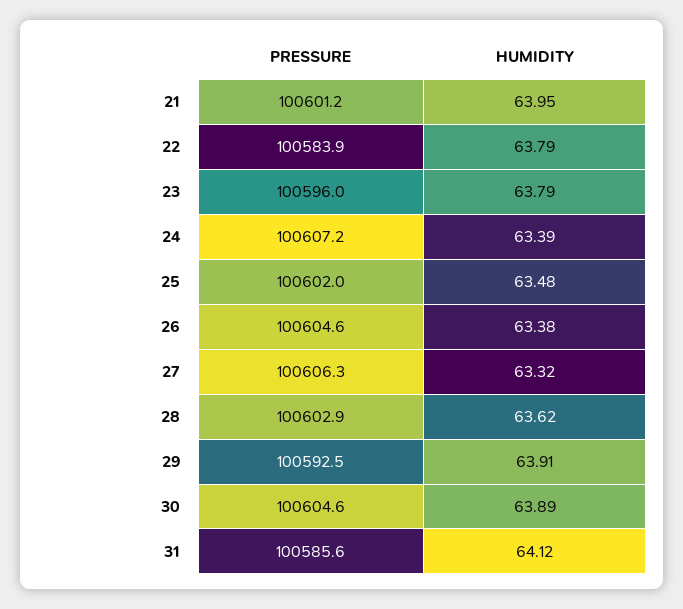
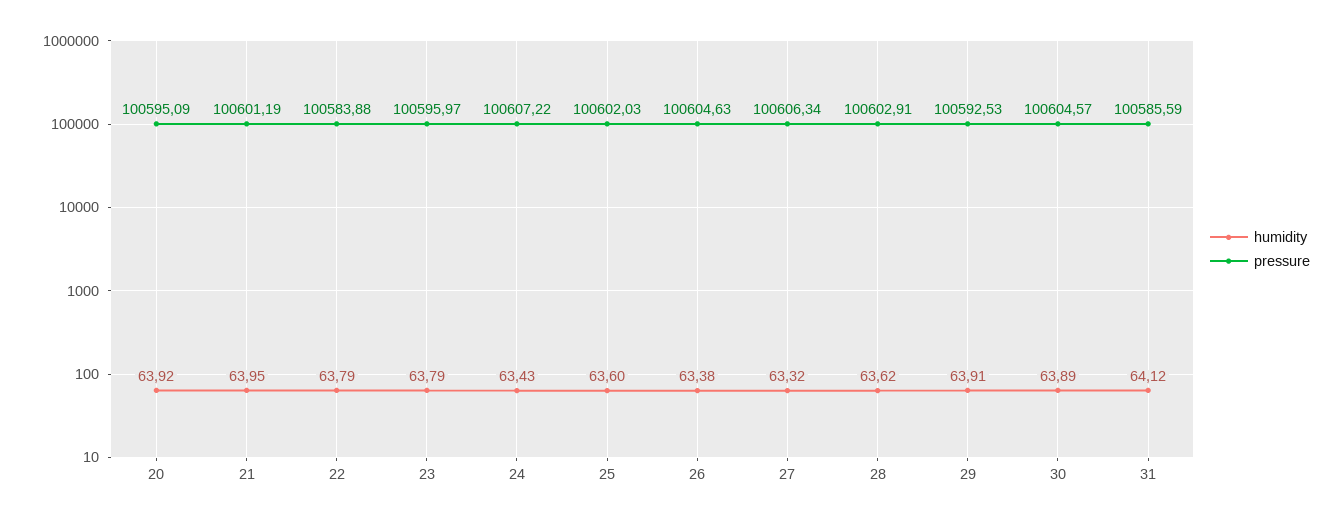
  {
    "PRESSURE": {
      "21": 100601.19,
      "22": 100583.88,
      "23": 100595.97,
      "24": 100607.22,
      "25": 100602.03,
      "26": 100604.63,
      "27": 100606.34,
      "28": 100602.91,
      "29": 100592.53,
      "30": 100604.57,
-     "31": 100585.59
+     "31": 100585.59,
+     "20": 100595.09
    },
    "HUMIDITY": {
      "21": 63.95,
      "22": 63.79,
      "23": 63.79,
-     "24": 63.39,
+     "24": 63.43,
-     "25": 63.48,
+     "25": 63.6,
      "26": 63.38,
      "27": 63.32,
      "28": 63.62,
      "29": 63.91,
      "30": 63.89,
-     "31": 64.12
+     "31": 64.12,
+     "20": 63.92
    }
  }

